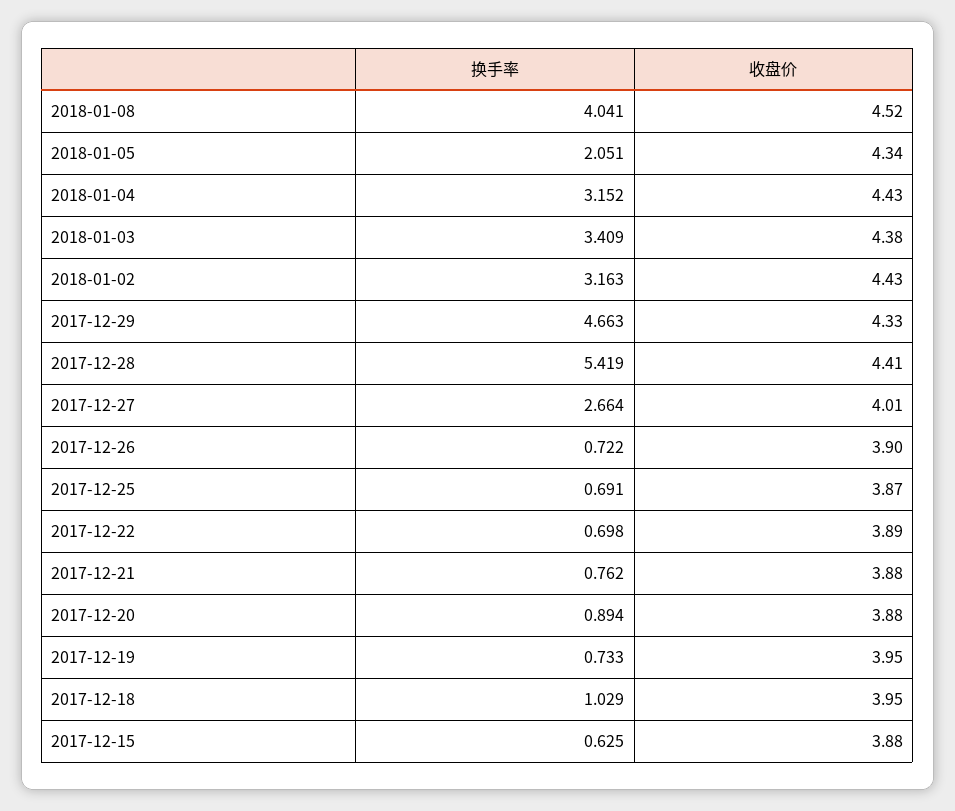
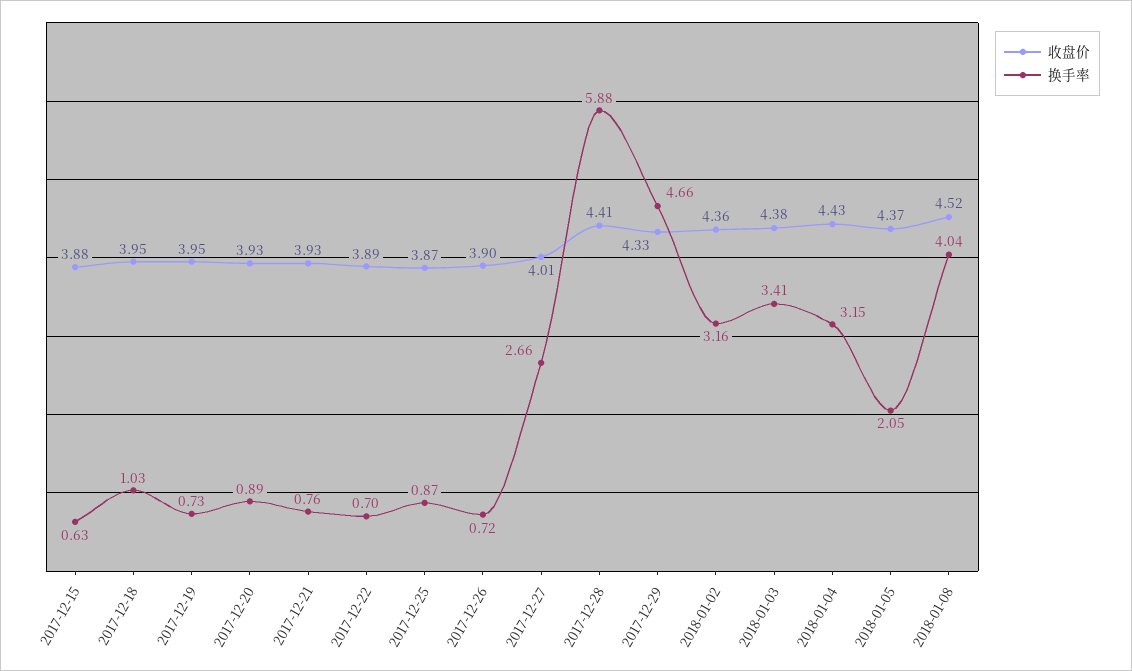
  {
    "换手率": {
      "2018-01-08": 4.041,
      "2018-01-05": 2.051,
      "2018-01-04": 3.152,
      "2018-01-03": 3.409,
      "2018-01-02": 3.163,
      "2017-12-29": 4.663,
-     "2017-12-28": 5.419,
+     "2017-12-28": 5.88,
      "2017-12-27": 2.664,
      "2017-12-26": 0.722,
-     "2017-12-25": 0.691,
+     "2017-12-25": 0.87,
      "2017-12-22": 0.698,
      "2017-12-21": 0.762,
      "2017-12-20": 0.894,
      "2017-12-19": 0.733,
      "2017-12-18": 1.029,
      "2017-12-15": 0.625
    },
    "收盘价": {
      "2018-01-08": 4.52,
-     "2018-01-05": 4.34,
+     "2018-01-05": 4.37,
      "2018-01-04": 4.43,
      "2018-01-03": 4.38,
-     "2018-01-02": 4.43,
+     "2018-01-02": 4.36,
      "2017-12-29": 4.33,
      "2017-12-28": 4.41,
      "2017-12-27": 4.01,
      "2017-12-26": 3.9,
      "2017-12-25": 3.87,
      "2017-12-22": 3.89,
-     "2017-12-21": 3.88,
+     "2017-12-21": 3.93,
-     "2017-12-20": 3.88,
+     "2017-12-20": 3.93,
      "2017-12-19": 3.95,
      "2017-12-18": 3.95,
      "2017-12-15": 3.88
    }
  }

